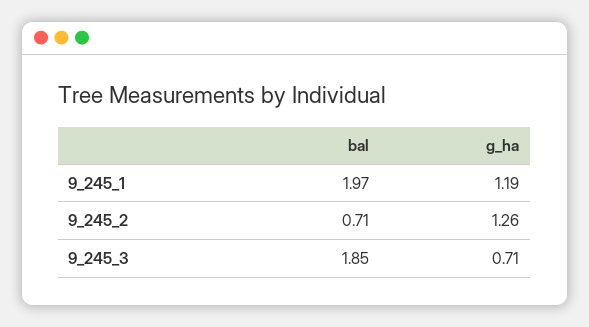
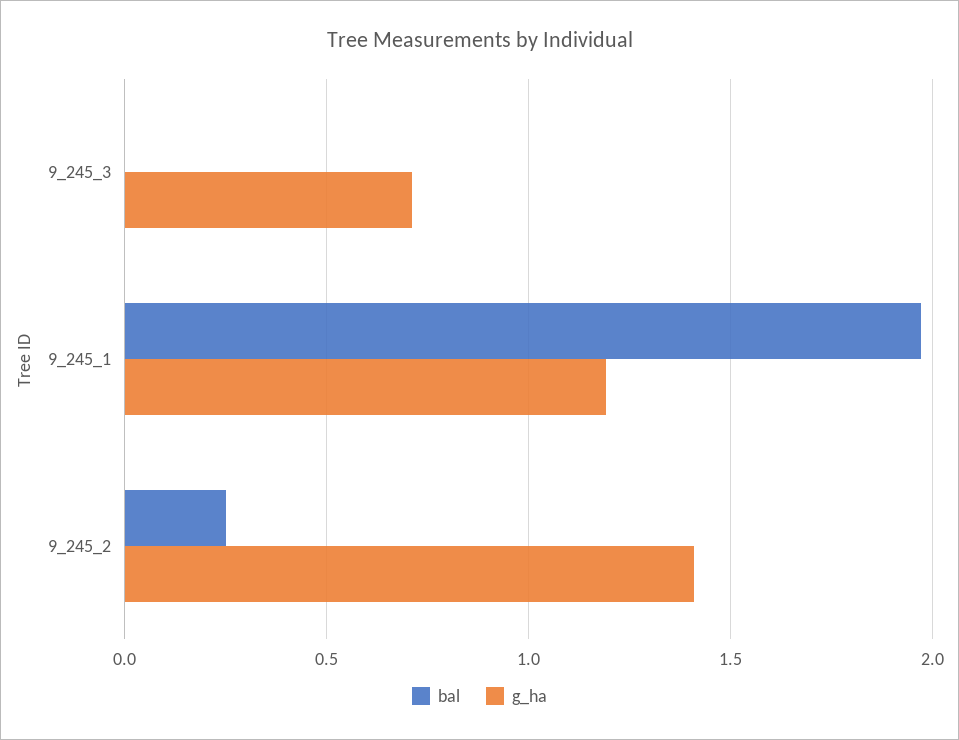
  {
    "bal": {
      "9_245_1": 1.97,
-     "9_245_2": 0.71,
+     "9_245_2": 0.25,
-     "9_245_3": 1.85
+     "9_245_3": 0
    },
    "g_ha": {
      "9_245_1": 1.19,
-     "9_245_2": 1.26,
+     "9_245_2": 1.4,
      "9_245_3": 0.71
    }
  }

